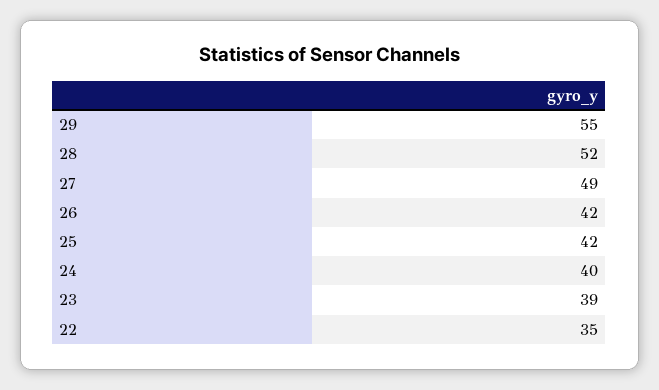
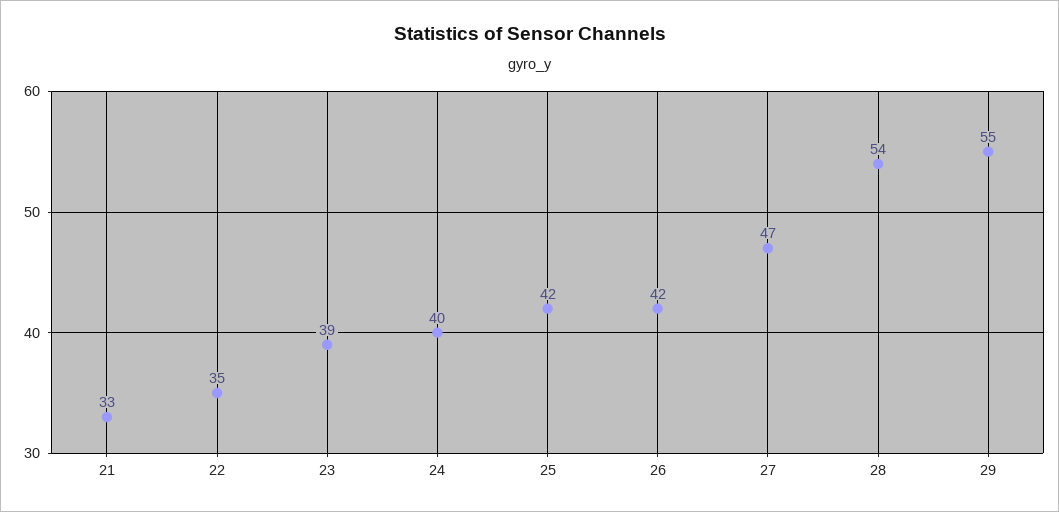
  {
    "29": 55,
-   "28": 52,
+   "28": 54,
-   "27": 49,
+   "27": 47,
    "26": 42,
    "25": 42,
    "24": 40,
    "23": 39,
-   "22": 35
+   "22": 35,
+   "21": 33
  }

